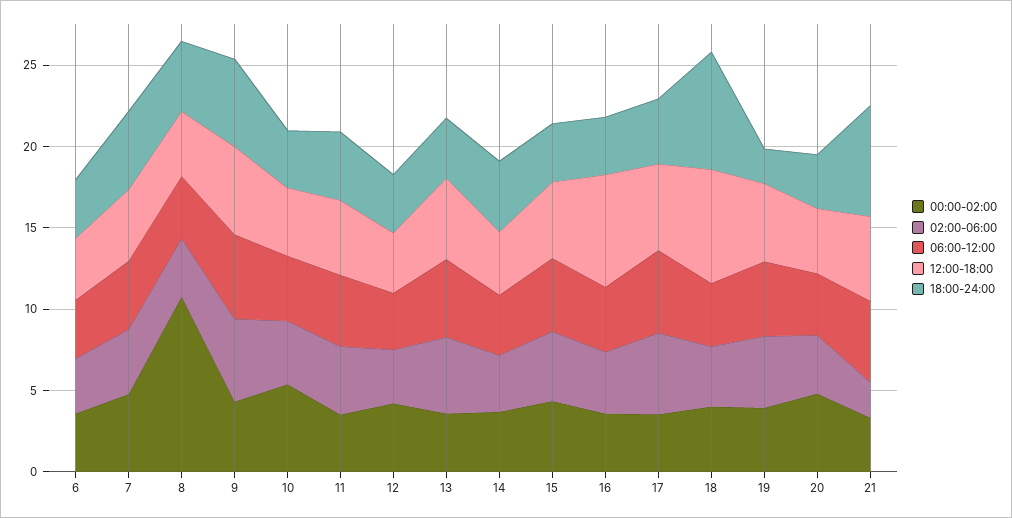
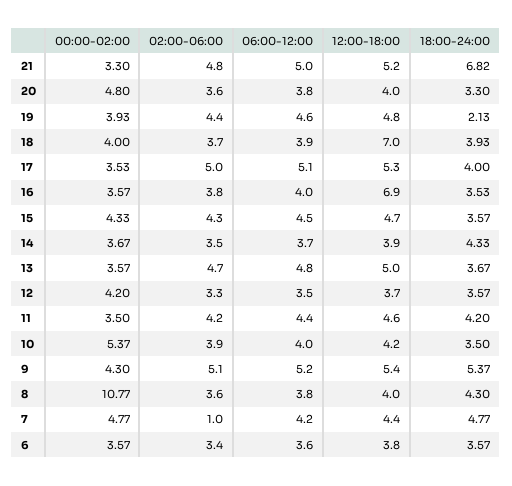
  {
    "00:00-02:00": {
      "6": 3.57,
      "7": 4.77,
      "8": 10.77,
      "9": 4.3,
      "10": 5.37,
      "11": 3.5,
      "12": 4.2,
      "13": 3.57,
      "14": 3.67,
      "15": 4.33,
      "16": 3.57,
      "17": 3.53,
      "18": 4,
      "19": 3.93,
      "20": 4.8,
      "21": 3.3
    },
    "02:00-06:00": {
      "6": 3.4,
-     "7": 4,
+     "7": 1,
      "8": 3.6,
      "9": 5.1,
      "10": 3.9,
      "11": 4.2,
      "12": 3.3,
      "13": 4.7,
      "14": 3.5,
      "15": 4.3,
      "16": 3.8,
      "17": 5,
      "18": 3.7,
      "19": 4.4,
      "20": 3.6,
-     "21": 2
+     "21": 4.8
    },
    "06:00-12:00": {
      "6": 3.6,
      "7": 4.2,
      "8": 3.8,
      "9": 5.2,
      "10": 4,
      "11": 4.4,
      "12": 3.5,
      "13": 4.8,
      "14": 3.7,
      "15": 4.5,
      "16": 4,
      "17": 5.1,
      "18": 3.9,
      "19": 4.6,
      "20": 3.8,
      "21": 5
    },
    "12:00-18:00": {
      "6": 3.8,
      "7": 4.4,
      "8": 4,
      "9": 5.4,
      "10": 4.2,
      "11": 4.6,
      "12": 3.7,
      "13": 5,
      "14": 3.9,
      "15": 4.7,
      "16": 6.9,
      "17": 5.3,
      "18": 7,
      "19": 4.8,
      "20": 4,
      "21": 5.2
    },
    "18:00-24:00": {
      "6": 3.57,
      "7": 4.77,
      "8": 4.3,
      "9": 5.37,
      "10": 3.5,
      "11": 4.2,
      "12": 3.57,
      "13": 3.67,
      "14": 4.33,
      "15": 3.57,
      "16": 3.53,
      "17": 4,
-     "18": 7,
+     "18": 3.93,
      "19": 2.13,
      "20": 3.3,
      "21": 6.82
    }
  }

